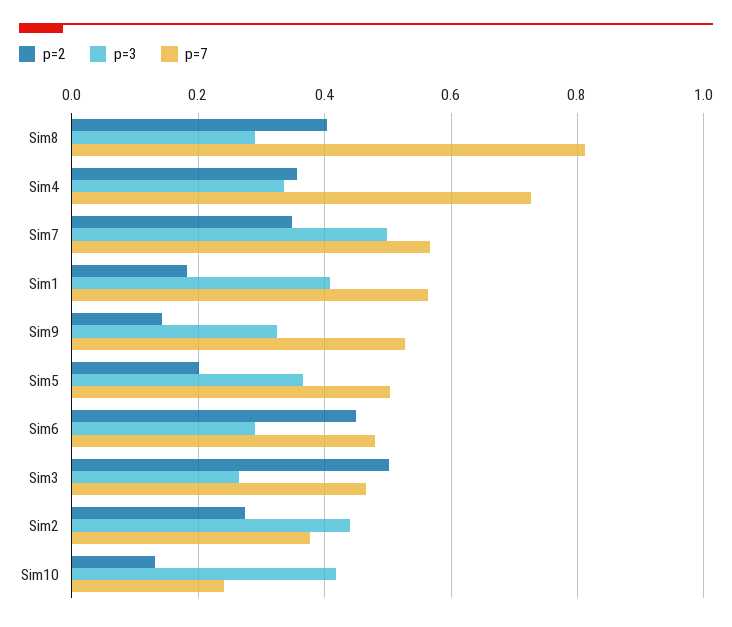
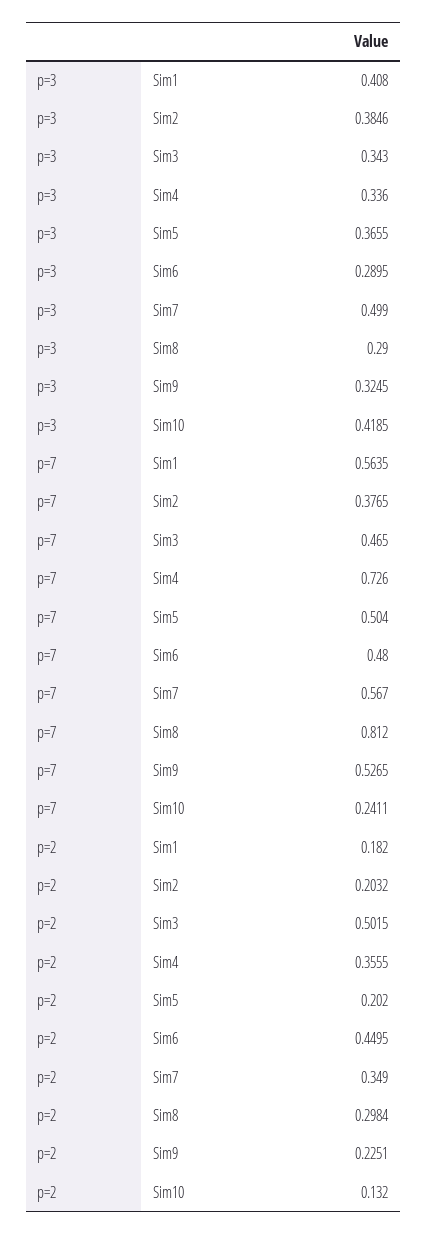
  {
    "p=2": {
-     "Sim8": 0.4,
+     "Sim8": 0.2984,
      "Sim4": 0.3555,
      "Sim7": 0.349,
      "Sim1": 0.182,
-     "Sim9": 0.14,
+     "Sim9": 0.2251,
      "Sim5": 0.202,
      "Sim6": 0.4495,
      "Sim3": 0.5015,
-     "Sim2": 0.28,
+     "Sim2": 0.2032,
      "Sim10": 0.132
    },
    "p=3": {
      "Sim8": 0.29,
      "Sim4": 0.336,
      "Sim7": 0.499,
      "Sim1": 0.408,
      "Sim9": 0.3245,
      "Sim5": 0.3655,
      "Sim6": 0.2895,
-     "Sim3": 0.26,
+     "Sim3": 0.343,
-     "Sim2": 0.44,
+     "Sim2": 0.3846,
      "Sim10": 0.4185
    },
    "p=7": {
      "Sim8": 0.812,
      "Sim4": 0.726,
      "Sim7": 0.567,
      "Sim1": 0.5635,
      "Sim9": 0.5265,
      "Sim5": 0.504,
      "Sim6": 0.48,
      "Sim3": 0.465,
      "Sim2": 0.3765,
      "Sim10": 0.2411
    }
  }

